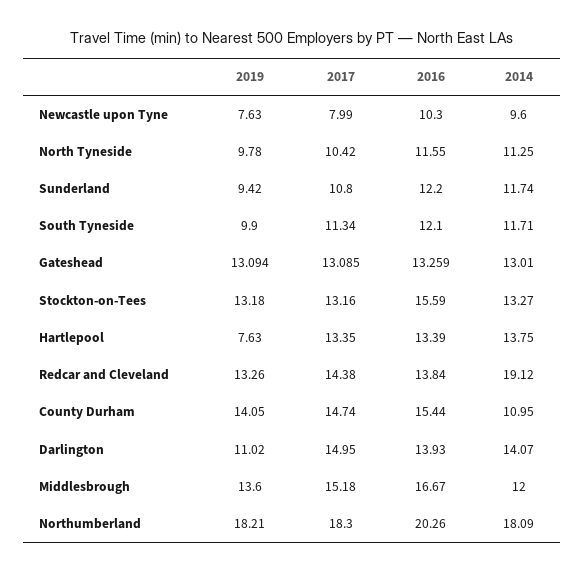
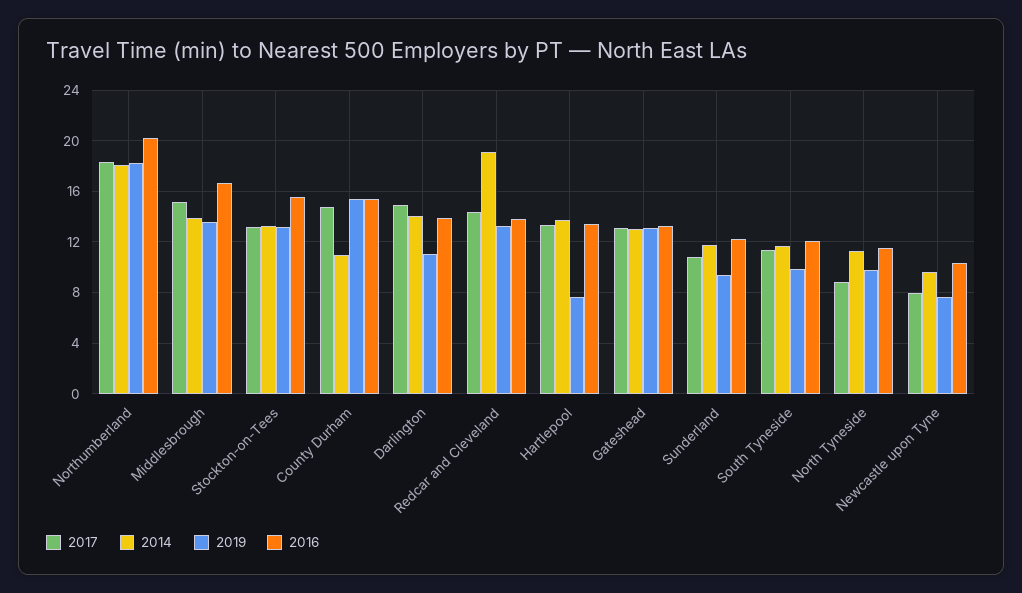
  {
    "2019": {
      "Newcastle upon Tyne": 7.63,
      "North Tyneside": 9.78,
      "Sunderland": 9.42,
      "South Tyneside": 9.9,
      "Gateshead": 13.094,
      "Stockton-on-Tees": 13.18,
      "Hartlepool": 7.63,
      "Redcar and Cleveland": 13.26,
-     "County Durham": 14.05,
+     "County Durham": 15.5,
      "Darlington": 11.02,
      "Middlesbrough": 13.6,
      "Northumberland": 18.21
    },
    "2017": {
      "Newcastle upon Tyne": 7.99,
-     "North Tyneside": 10.42,
+     "North Tyneside": 9,
      "Sunderland": 10.8,
      "South Tyneside": 11.34,
      "Gateshead": 13.085,
      "Stockton-on-Tees": 13.16,
      "Hartlepool": 13.35,
      "Redcar and Cleveland": 14.38,
      "County Durham": 14.74,
      "Darlington": 14.95,
      "Middlesbrough": 15.18,
      "Northumberland": 18.3
    },
    "2016": {
      "Newcastle upon Tyne": 10.3,
      "North Tyneside": 11.55,
      "Sunderland": 12.2,
      "South Tyneside": 12.1,
      "Gateshead": 13.259,
      "Stockton-on-Tees": 15.59,
      "Hartlepool": 13.39,
      "Redcar and Cleveland": 13.84,
      "County Durham": 15.44,
      "Darlington": 13.93,
      "Middlesbrough": 16.67,
      "Northumberland": 20.26
    },
    "2014": {
      "Newcastle upon Tyne": 9.6,
      "North Tyneside": 11.25,
      "Sunderland": 11.74,
      "South Tyneside": 11.71,
      "Gateshead": 13.01,
      "Stockton-on-Tees": 13.27,
      "Hartlepool": 13.75,
      "Redcar and Cleveland": 19.12,
      "County Durham": 10.95,
      "Darlington": 14.07,
-     "Middlesbrough": 12,
+     "Middlesbrough": 14,
      "Northumberland": 18.09
    }
  }

